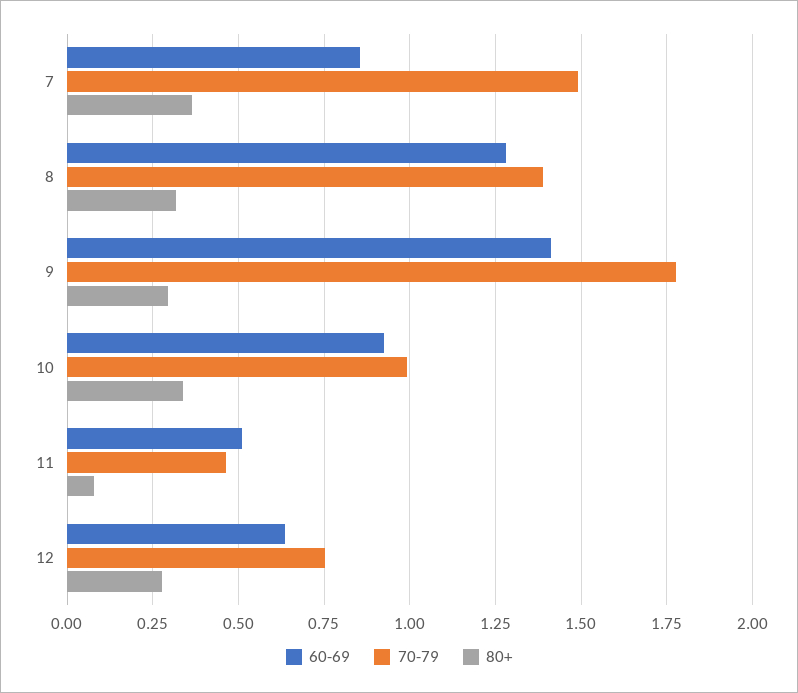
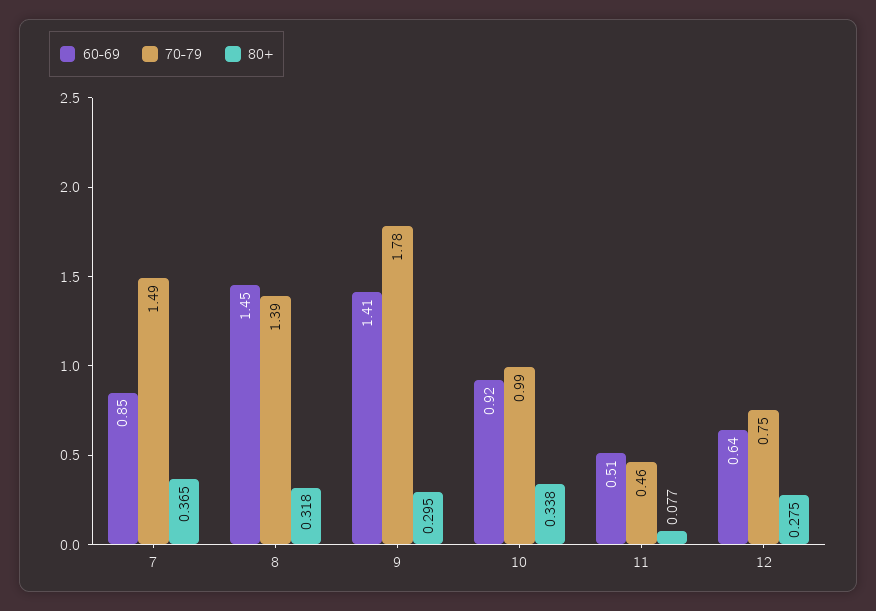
  {
    "60-69": {
      "7": 0.85,
-     "8": 1.275,
+     "8": 1.45,
      "9": 1.41,
      "10": 0.92,
      "11": 0.51,
      "12": 0.64
    },
    "70-79": {
      "7": 1.49,
      "8": 1.39,
      "9": 1.78,
      "10": 0.99,
      "11": 0.46,
      "12": 0.75
    },
    "80+": {
      "7": 0.365,
      "8": 0.318,
      "9": 0.295,
      "10": 0.338,
      "11": 0.077,
      "12": 0.275
    }
  }

